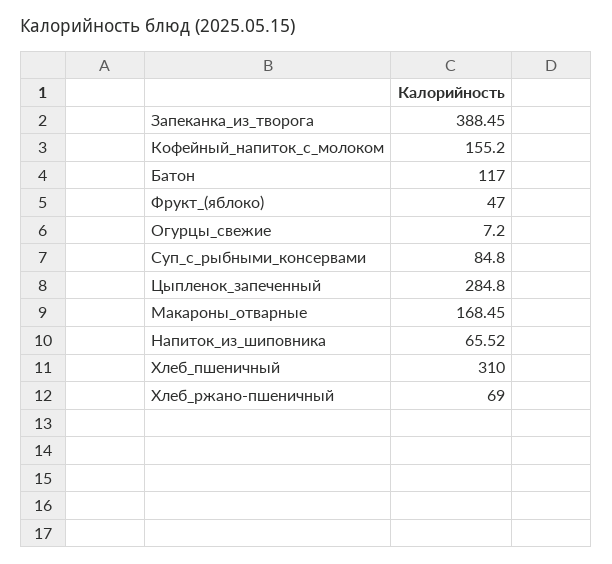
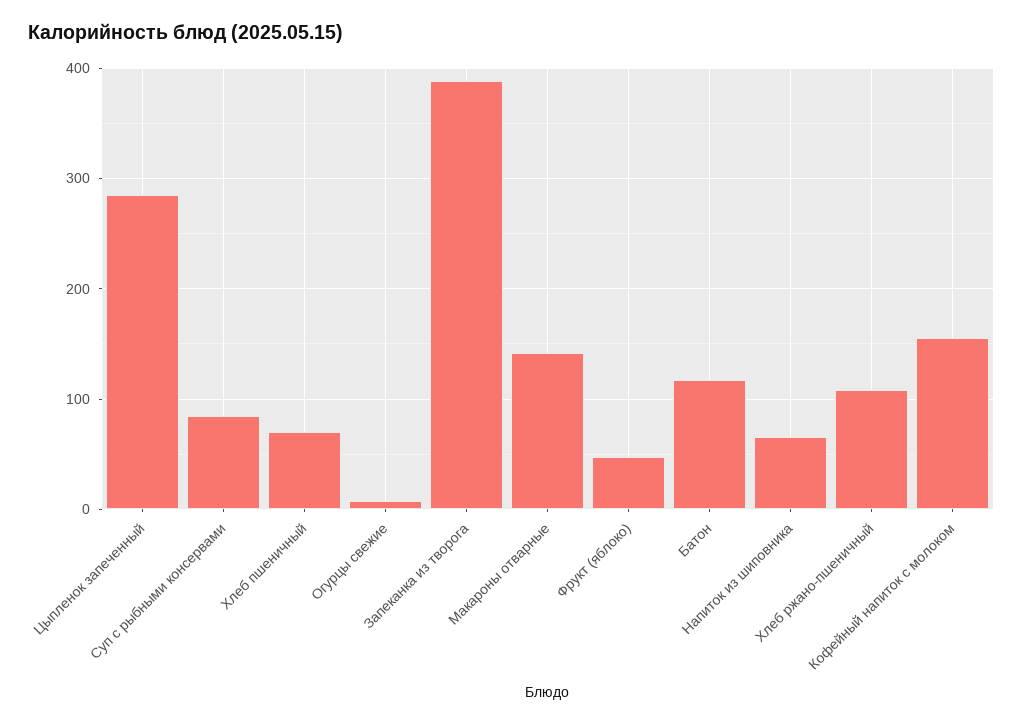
  {
    "Запеканка_из_творога": 388.45,
    "Кофейный_напиток_с_молоком": 155.2,
    "Батон": 117,
    "Фрукт_(яблоко)": 47,
    "Огурцы_свежие": 7.2,
    "Суп_с_рыбными_консервами": 84.8,
    "Цыпленок_запеченный": 284.8,
-   "Макароны_отварные": 168.45,
+   "Макароны_отварные": 140,
    "Напиток_из_шиповника": 65.52,
-   "Хлеб_пшеничный": 310,
+   "Хлеб_пшеничный": 70,
-   "Хлеб_ржано-пшеничный": 69
+   "Хлеб_ржано-пшеничный": 110
  }

